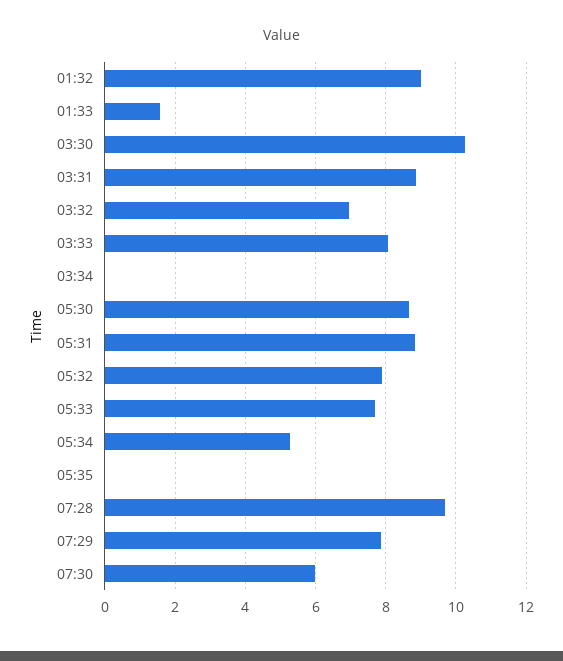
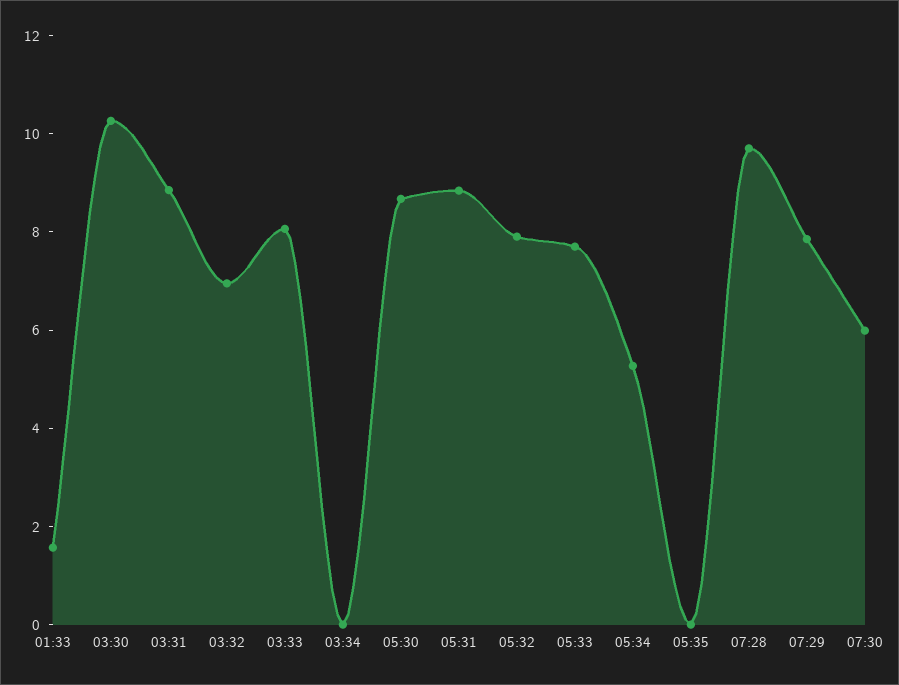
  {
-   "01:32": 9,
    "01:33": 1.6,
    "03:30": 10.2,
    "03:31": 8.8,
    "03:32": 7,
    "03:33": 8,
    "03:34": 0,
    "05:30": 8.6,
    "05:31": 8.8,
    "05:32": 8,
    "05:33": 7.8,
    "05:34": 5.2,
    "05:35": 0,
    "07:28": 9.8,
    "07:29": 7.8,
    "07:30": 6
  }

